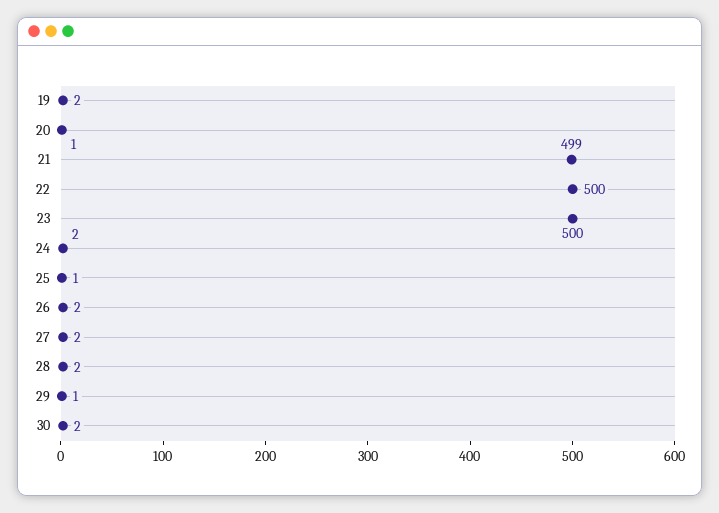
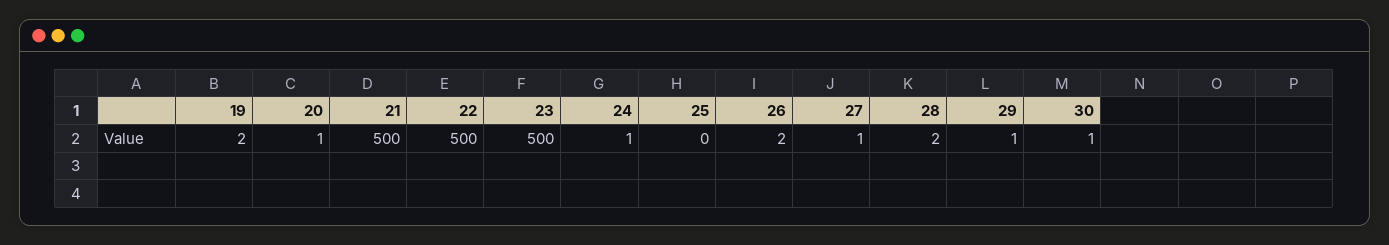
  {
    "19": 2,
    "20": 1,
-   "21": 499,
+   "21": 500,
    "22": 500,
    "23": 500,
-   "24": 2,
+   "24": 1,
-   "25": 1,
+   "25": 0,
    "26": 2,
-   "27": 2,
+   "27": 1,
    "28": 2,
    "29": 1,
-   "30": 2
+   "30": 1
  }

